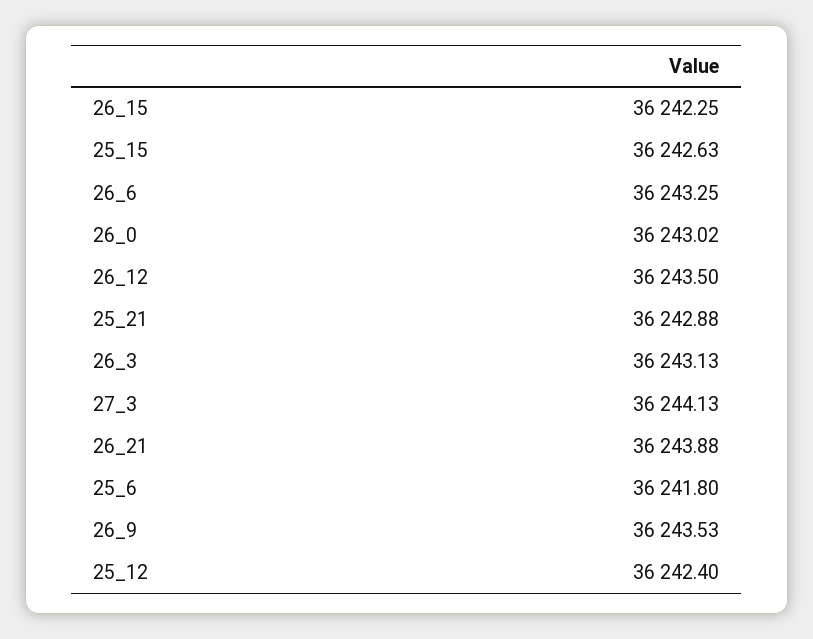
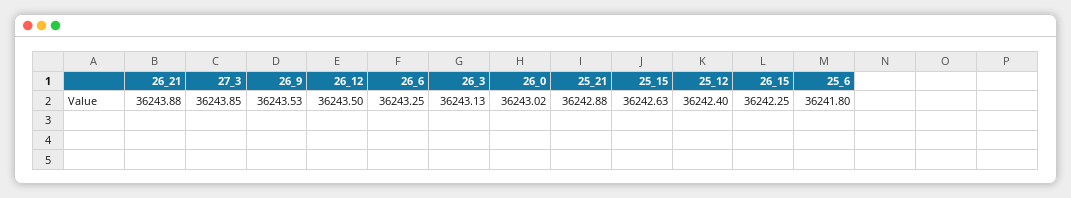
  {
    "26_15": 36242.25,
    "25_15": 36242.63,
    "26_6": 36243.25,
    "26_0": 36243.02,
    "26_12": 36243.5,
    "25_21": 36242.88,
    "26_3": 36243.13,
-   "27_3": 36244.13,
+   "27_3": 36243.85,
    "26_21": 36243.88,
    "25_6": 36241.8,
    "26_9": 36243.53,
    "25_12": 36242.4
  }

